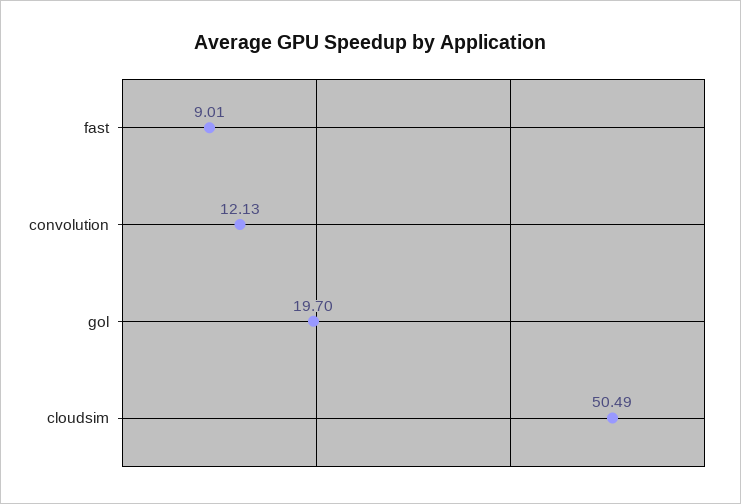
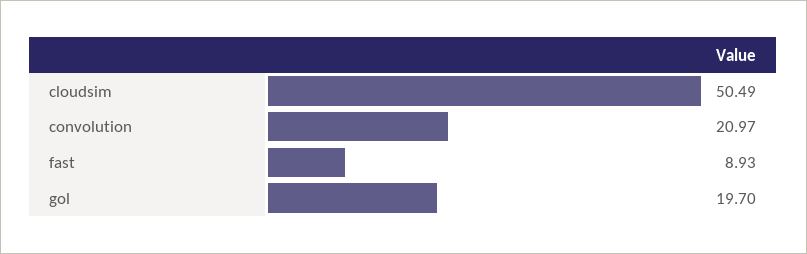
  {
-   "fast": 9.01,
+   "fast": 8.93,
-   "convolution": 12.13,
+   "convolution": 20.97,
    "gol": 19.7,
    "cloudsim": 50.49
  }

